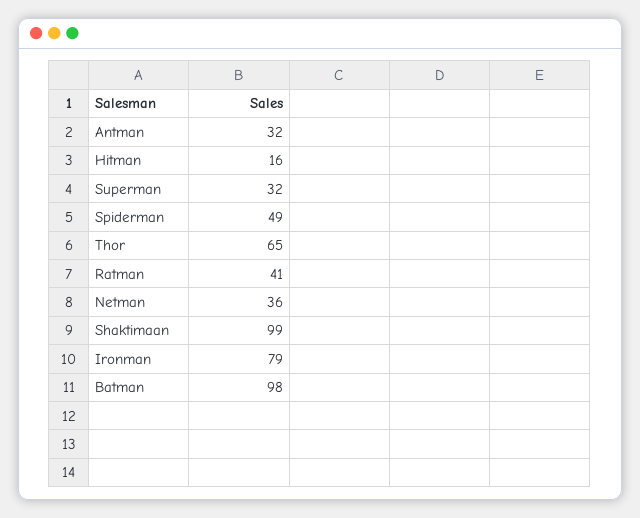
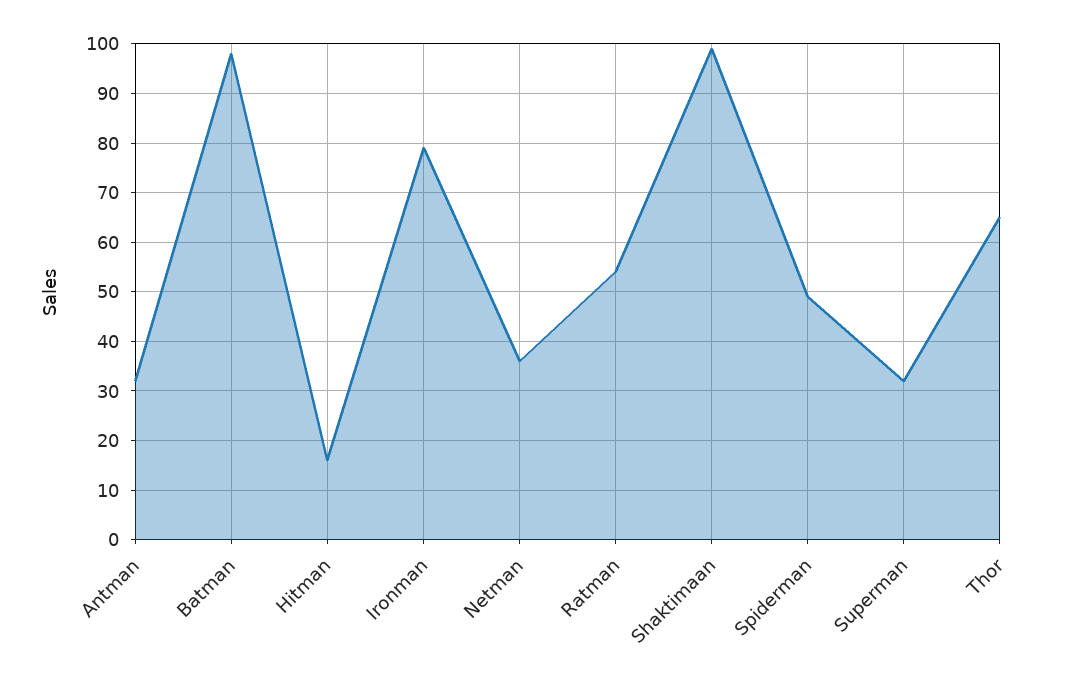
  {
    "Antman": 32,
    "Hitman": 16,
    "Superman": 32,
    "Spiderman": 49,
    "Thor": 65,
-   "Ratman": 41,
+   "Ratman": 55,
    "Netman": 36,
    "Shaktimaan": 99,
    "Ironman": 79,
    "Batman": 98
  }

